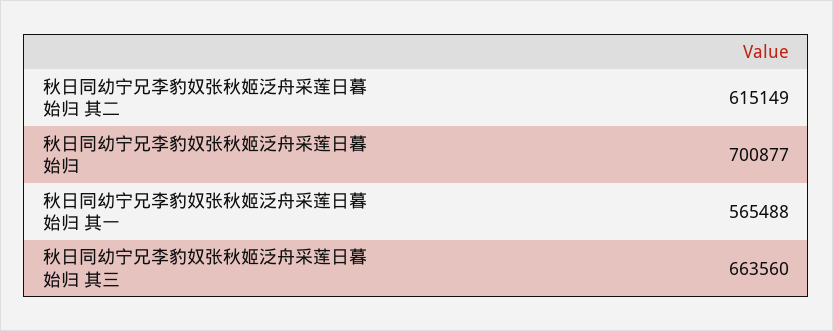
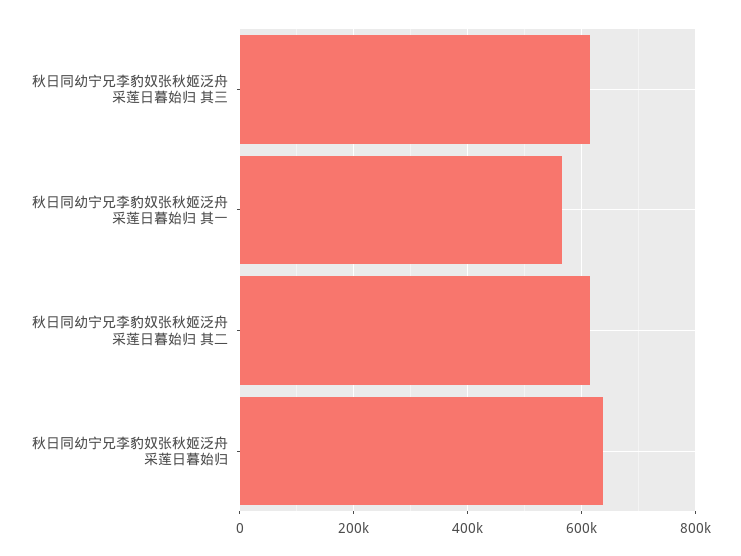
  {
    "秋日同幼宁兄李豹奴张秋姬泛舟采莲日暮始归 其二": 615149,
-   "秋日同幼宁兄李豹奴张秋姬泛舟采莲日暮始归": 700877,
+   "秋日同幼宁兄李豹奴张秋姬泛舟采莲日暮始归": 640000,
    "秋日同幼宁兄李豹奴张秋姬泛舟采莲日暮始归 其一": 565488,
-   "秋日同幼宁兄李豹奴张秋姬泛舟采莲日暮始归 其三": 663560
+   "秋日同幼宁兄李豹奴张秋姬泛舟采莲日暮始归 其三": 620000
  }

